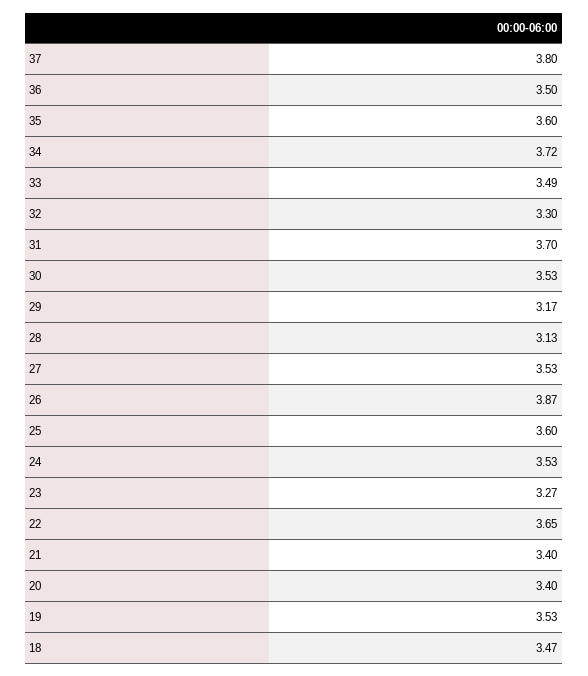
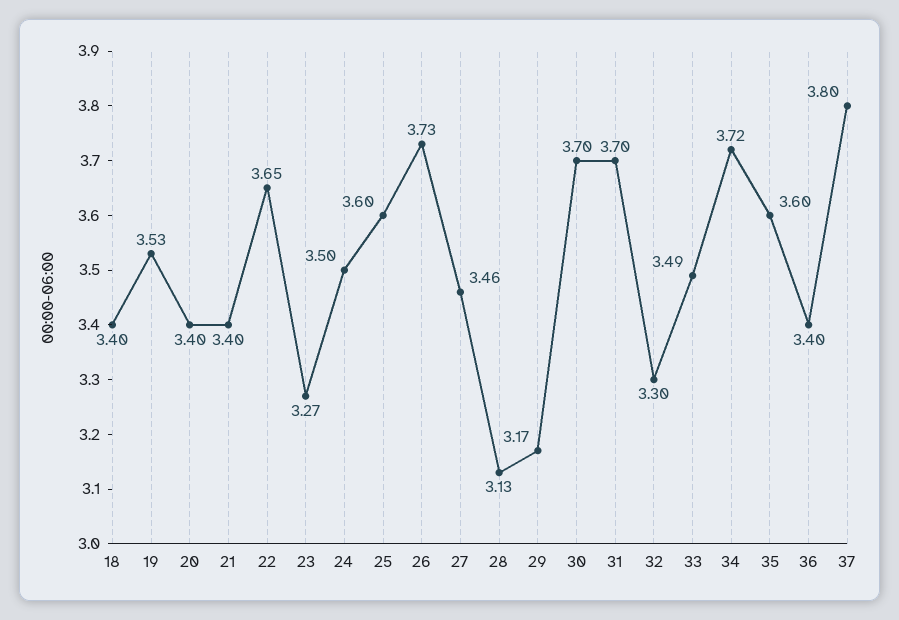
  {
    "37": 3.8,
-   "36": 3.5,
+   "36": 3.4,
    "35": 3.6,
    "34": 3.72,
    "33": 3.49,
    "32": 3.3,
    "31": 3.7,
-   "30": 3.53,
+   "30": 3.7,
    "29": 3.17,
    "28": 3.13,
-   "27": 3.53,
+   "27": 3.46,
-   "26": 3.87,
+   "26": 3.73,
    "25": 3.6,
-   "24": 3.53,
+   "24": 3.5,
    "23": 3.27,
    "22": 3.65,
    "21": 3.4,
    "20": 3.4,
    "19": 3.53,
-   "18": 3.47
+   "18": 3.4
  }

